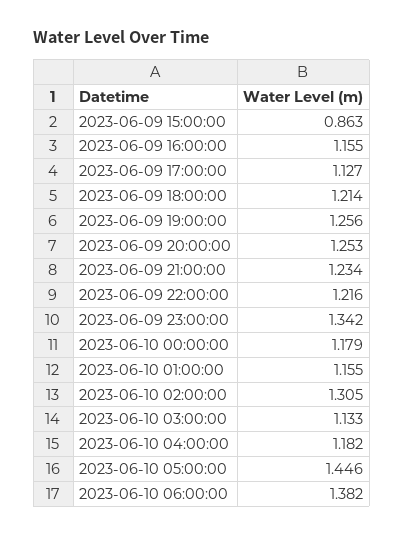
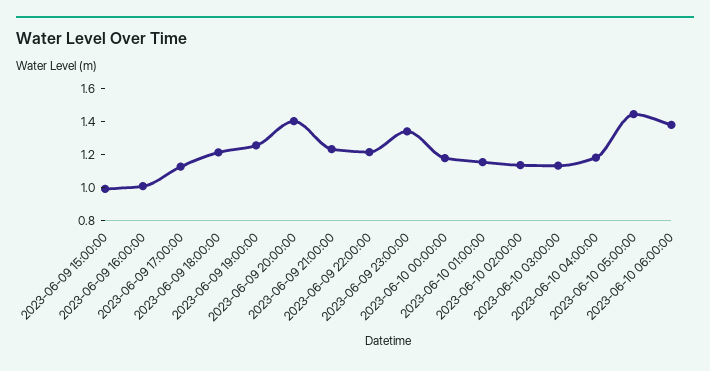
  {
-   "2023-06-09 15:00:00": 0.863,
+   "2023-06-09 15:00:00": 1,
-   "2023-06-09 16:00:00": 1.155,
+   "2023-06-09 16:00:00": 1,
    "2023-06-09 17:00:00": 1.127,
    "2023-06-09 18:00:00": 1.214,
    "2023-06-09 19:00:00": 1.256,
-   "2023-06-09 20:00:00": 1.253,
+   "2023-06-09 20:00:00": 1.4,
    "2023-06-09 21:00:00": 1.234,
    "2023-06-09 22:00:00": 1.216,
    "2023-06-09 23:00:00": 1.342,
    "2023-06-10 00:00:00": 1.179,
    "2023-06-10 01:00:00": 1.155,
-   "2023-06-10 02:00:00": 1.305,
+   "2023-06-10 02:00:00": 1.15,
    "2023-06-10 03:00:00": 1.133,
    "2023-06-10 04:00:00": 1.182,
    "2023-06-10 05:00:00": 1.446,
    "2023-06-10 06:00:00": 1.382
  }

